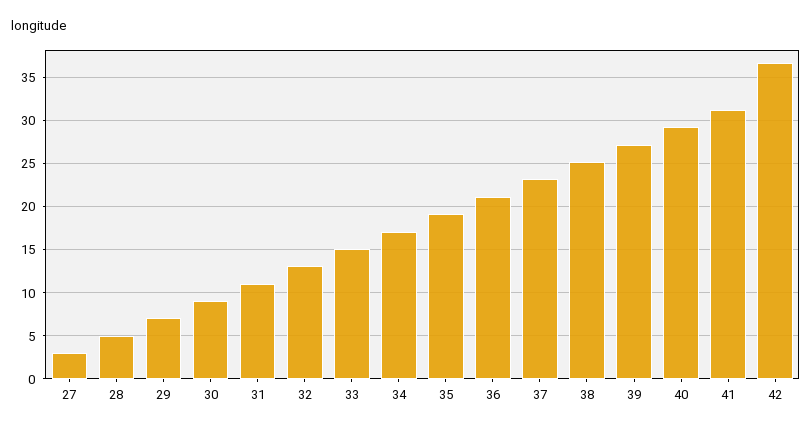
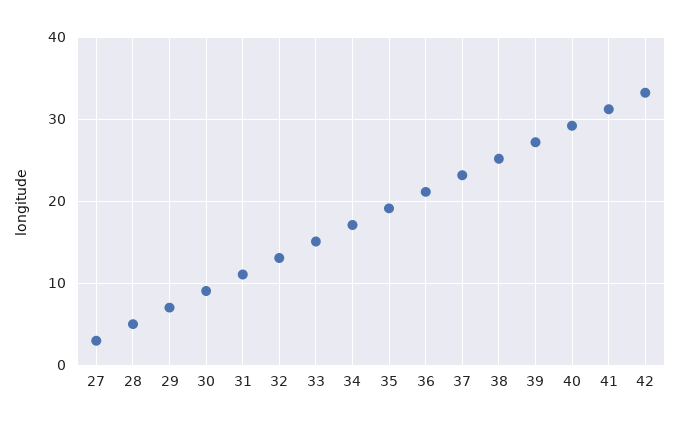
  {
    "27": 3,
    "28": 5,
    "29": 7,
    "30": 9,
    "31": 11,
    "32": 13,
    "33": 15,
    "34": 17,
    "35": 19,
    "36": 21,
    "37": 23,
    "38": 25,
    "39": 27,
    "40": 29,
    "41": 31,
-   "42": 37
+   "42": 33
  }

